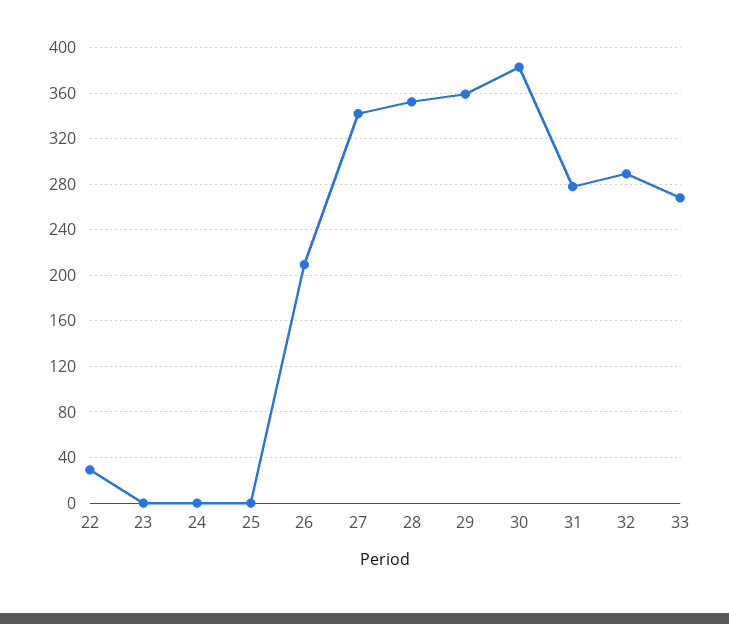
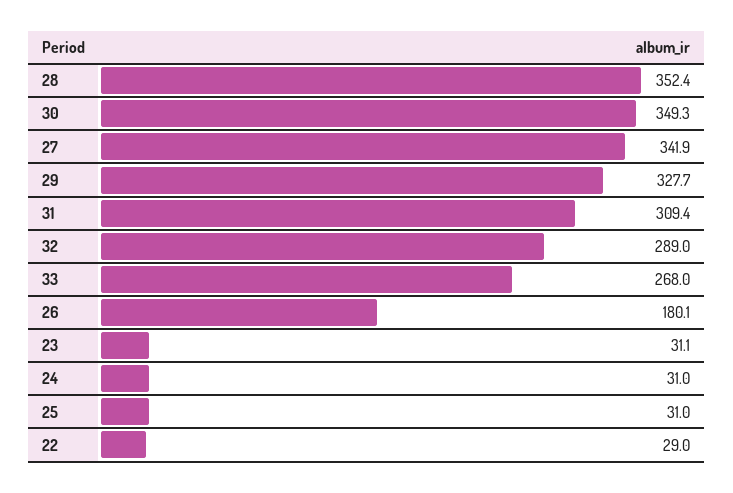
  {
    "22": 29,
-   "23": 0,
+   "23": 31.1,
-   "24": 0,
+   "24": 31,
-   "25": 0,
+   "25": 31,
-   "26": 210,
+   "26": 180.1,
    "27": 341.9,
    "28": 352.4,
-   "29": 360,
+   "29": 327.7,
-   "30": 380,
+   "30": 349.3,
-   "31": 280,
+   "31": 309.4,
    "32": 289,
    "33": 268
  }

